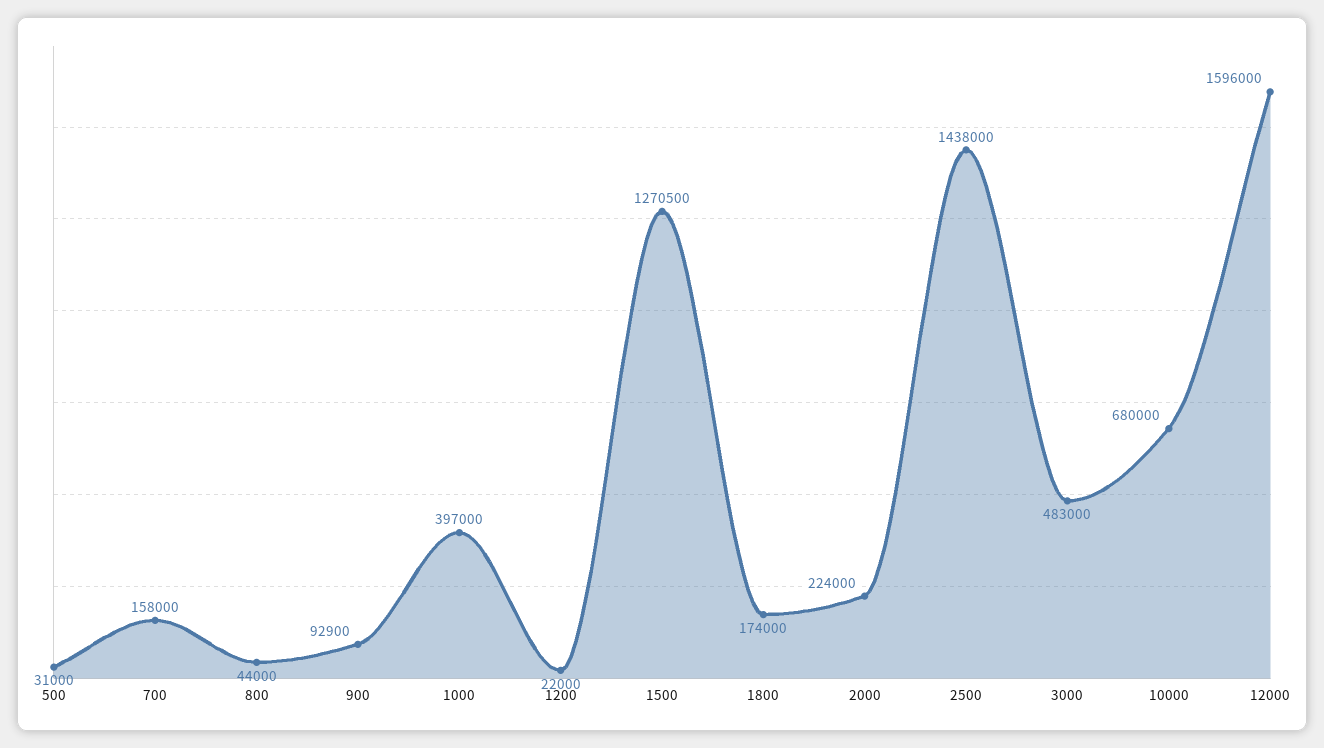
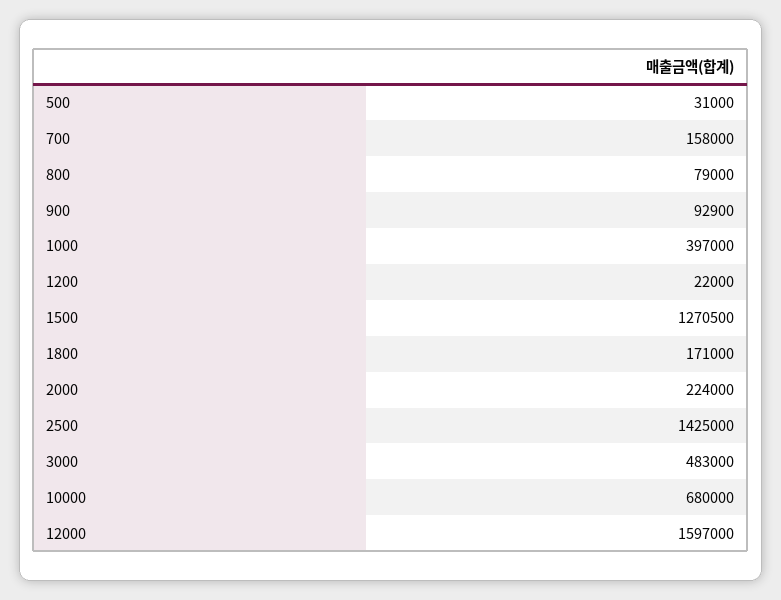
  {
    "500": 31000,
    "700": 158000,
-   "800": 44000,
+   "800": 79000,
    "900": 92900,
    "1000": 397000,
    "1200": 22000,
    "1500": 1270500,
-   "1800": 174000,
+   "1800": 171000,
    "2000": 224000,
-   "2500": 1438000,
+   "2500": 1425000,
    "3000": 483000,
    "10000": 680000,
-   "12000": 1596000
+   "12000": 1597000
  }

